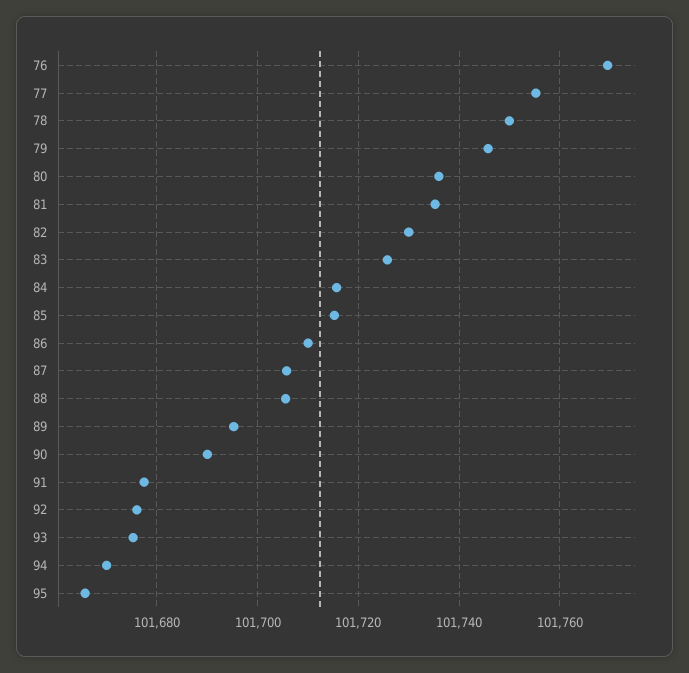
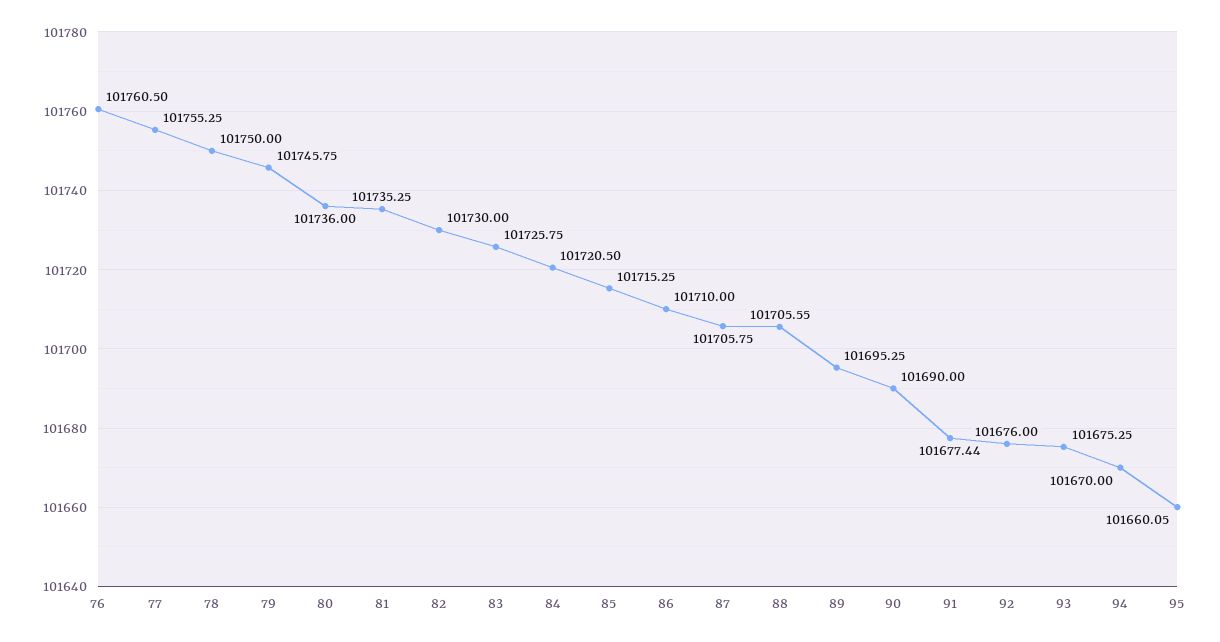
  {
-   "76": 101770,
+   "76": 101760.5,
    "77": 101755.25,
    "78": 101750,
    "79": 101745.75,
    "80": 101736,
    "81": 101735.25,
    "82": 101730,
    "83": 101725.75,
-   "84": 101716,
+   "84": 101720.5,
    "85": 101715.25,
    "86": 101710,
    "87": 101705.75,
    "88": 101705.55,
    "89": 101695.25,
    "90": 101690,
    "91": 101677.44,
    "92": 101676,
    "93": 101675.25,
    "94": 101670,
-   "95": 101666
+   "95": 101660.05
  }

